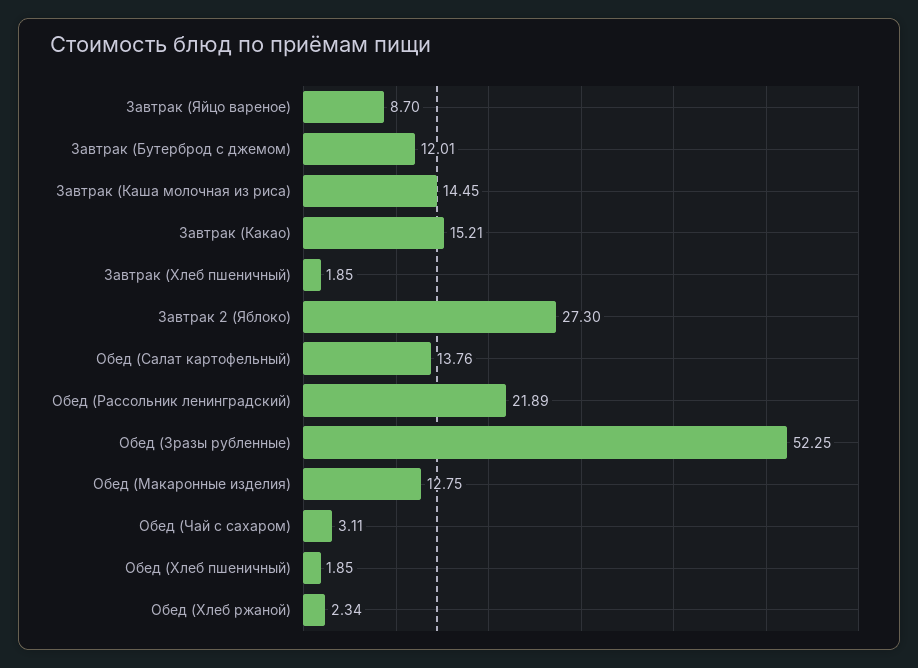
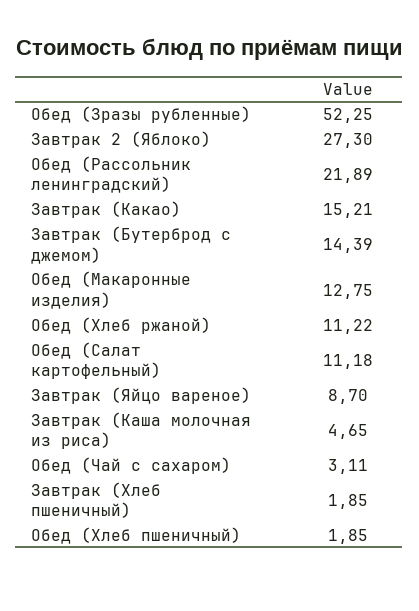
  {
    "Завтрак (Яйцо вареное)": 8.7,
-   "Завтрак (Бутерброд с джемом)": 12.01,
+   "Завтрак (Бутерброд с джемом)": 14.39,
-   "Завтрак (Каша молочная из риса)": 14.45,
+   "Завтрак (Каша молочная из риса)": 4.65,
    "Завтрак (Какао)": 15.21,
    "Завтрак (Хлеб пшеничный)": 1.85,
    "Завтрак 2 (Яблоко)": 27.3,
-   "Обед (Салат картофельный)": 13.76,
+   "Обед (Салат картофельный)": 11.18,
    "Обед (Рассольник ленинградский)": 21.89,
    "Обед (Зразы рубленные)": 52.25,
    "Обед (Макаронные изделия)": 12.75,
    "Обед (Чай с сахаром)": 3.11,
    "Обед (Хлеб пшеничный)": 1.85,
-   "Обед (Хлеб ржаной)": 2.34
+   "Обед (Хлеб ржаной)": 11.22
  }

